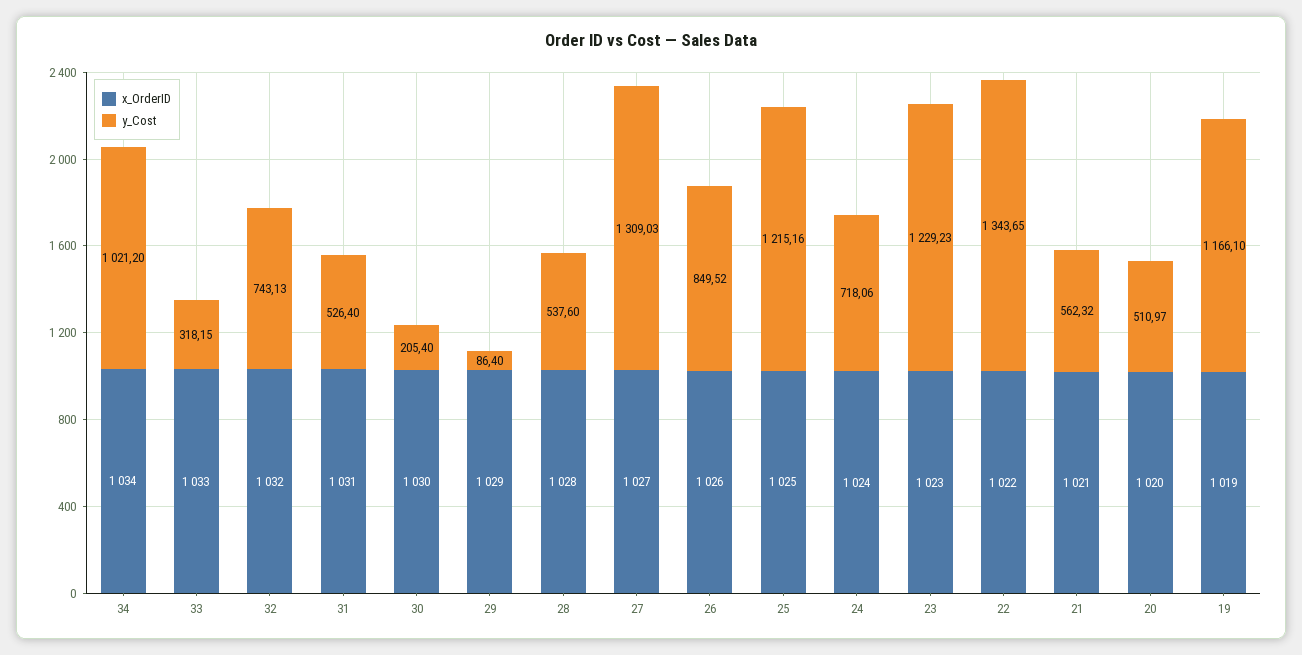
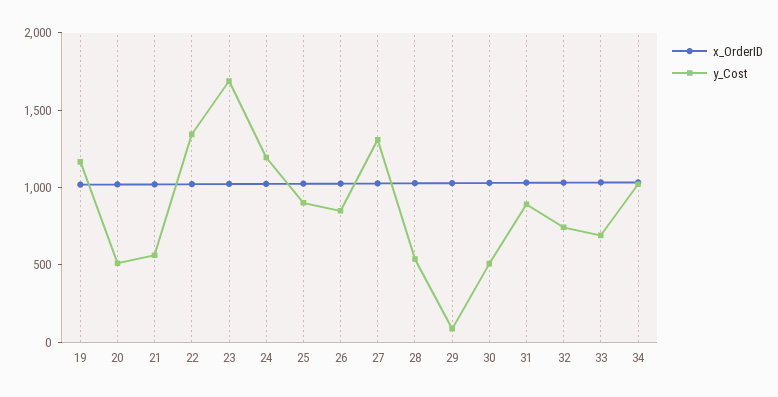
  {
    "x_OrderID": {
      "34": 1034,
      "33": 1033,
      "32": 1032,
      "31": 1031,
      "30": 1030,
      "29": 1029,
      "28": 1028,
      "27": 1027,
      "26": 1026,
      "25": 1025,
      "24": 1024,
      "23": 1023,
      "22": 1022,
      "21": 1021,
      "20": 1020,
      "19": 1019
    },
    "y_Cost": {
      "34": 1021.2,
-     "33": 318.15,
+     "33": 700,
      "32": 743.13,
-     "31": 526.4,
+     "31": 900,
-     "30": 205.4,
+     "30": 500,
      "29": 86.4,
      "28": 537.6,
      "27": 1309.03,
      "26": 849.52,
-     "25": 1215.16,
+     "25": 900,
-     "24": 718.06,
+     "24": 1200,
-     "23": 1229.23,
+     "23": 1700,
      "22": 1343.65,
      "21": 562.32,
      "20": 510.97,
      "19": 1166.1
    }
  }

